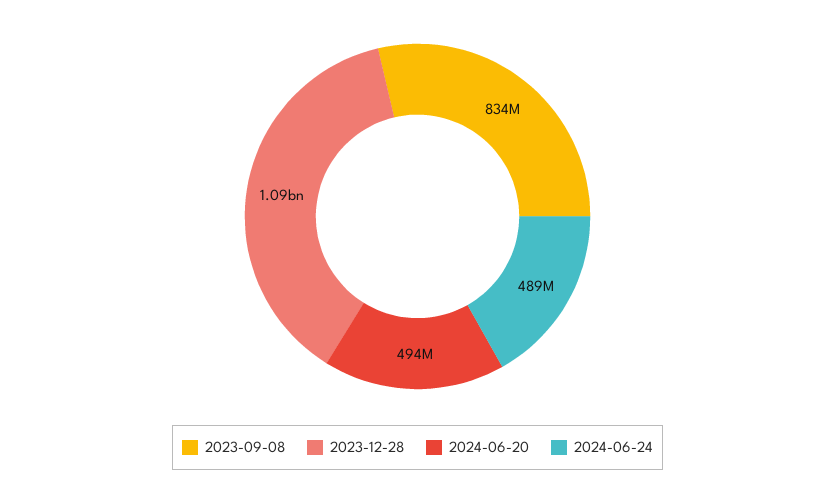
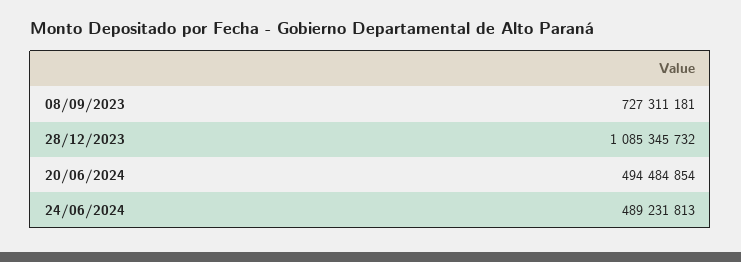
  {
-   "2023-09-08": 834000000,
+   "2023-09-08": 727311181,
    "2023-12-28": 1085345732,
    "2024-06-20": 494484854,
    "2024-06-24": 489231813
  }

